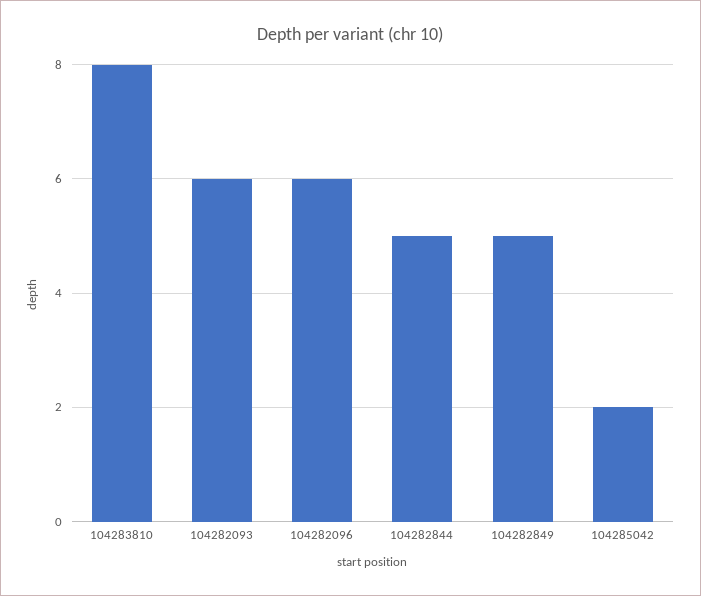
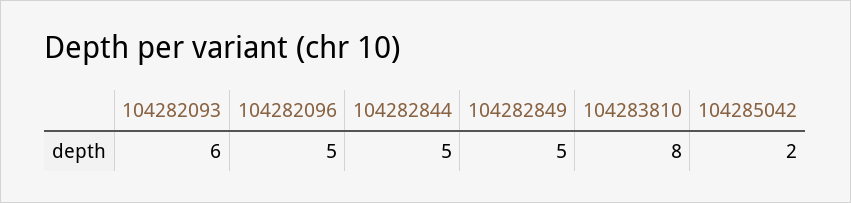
  {
    "104283810": 8,
    "104282093": 6,
-   "104282096": 6,
+   "104282096": 5,
    "104282844": 5,
    "104282849": 5,
    "104285042": 2
  }

